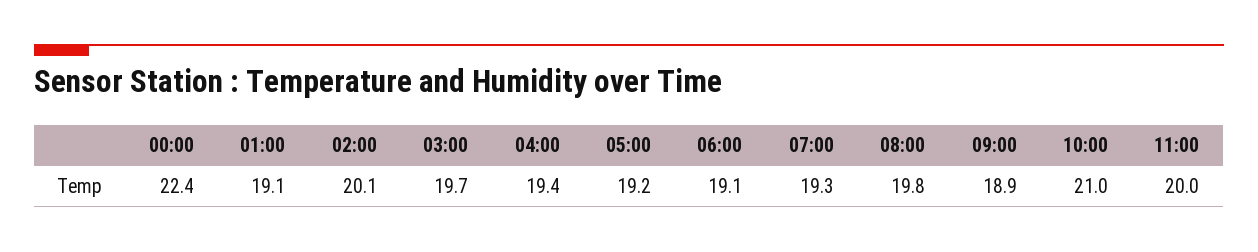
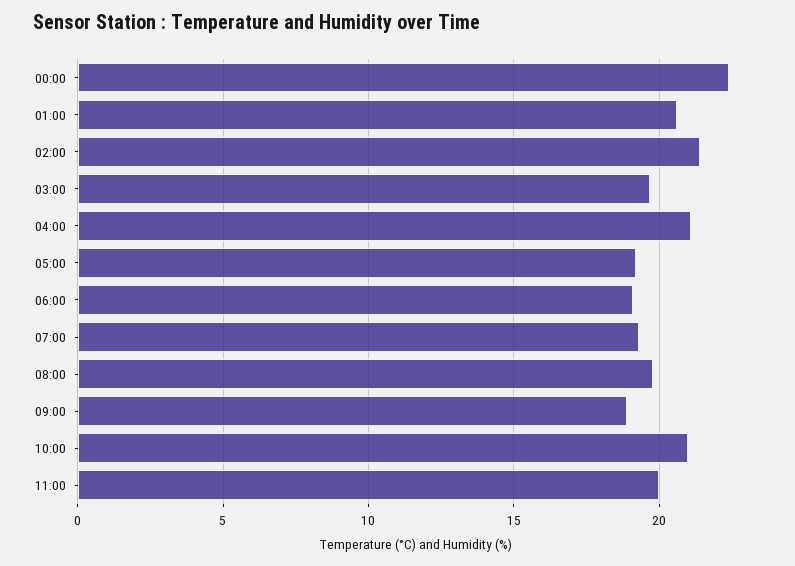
  {
    "00:00": 22.4,
-   "01:00": 19.1,
+   "01:00": 20.5,
-   "02:00": 20.1,
+   "02:00": 21.5,
    "03:00": 19.7,
-   "04:00": 19.4,
+   "04:00": 21,
    "05:00": 19.2,
    "06:00": 19.1,
    "07:00": 19.3,
    "08:00": 19.8,
    "09:00": 18.9,
    "10:00": 21,
    "11:00": 20
  }

